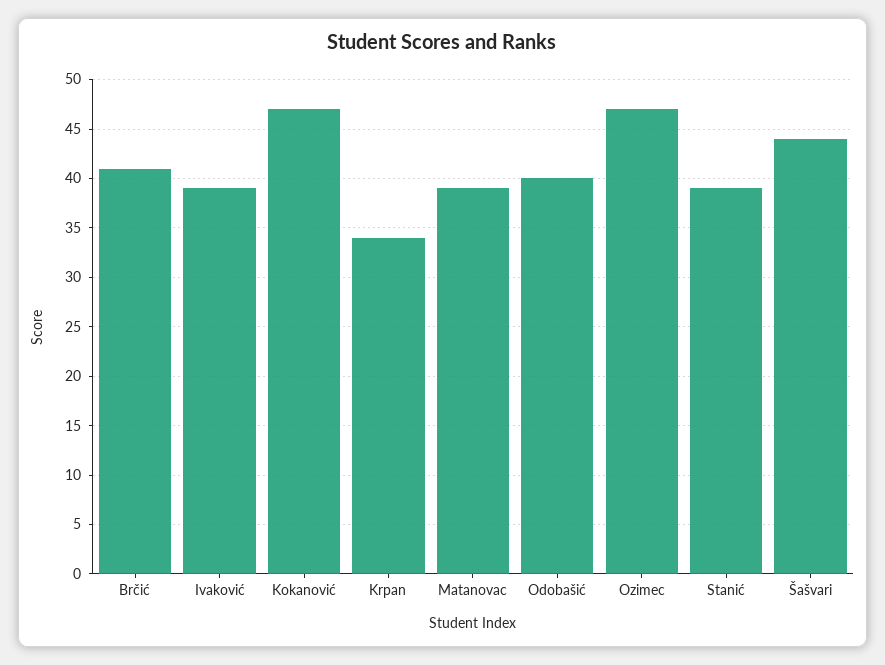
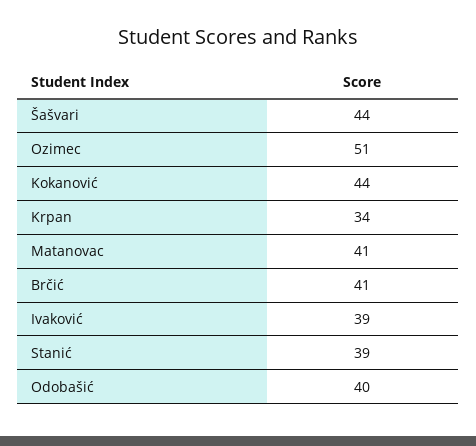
  {
    "Brčić": 41,
    "Ivaković": 39,
-   "Kokanović": 47,
+   "Kokanović": 44,
    "Krpan": 34,
-   "Matanovac": 39,
+   "Matanovac": 41,
    "Odobašić": 40,
-   "Ozimec": 47,
+   "Ozimec": 51,
    "Stanić": 39,
    "Šašvari": 44
  }

